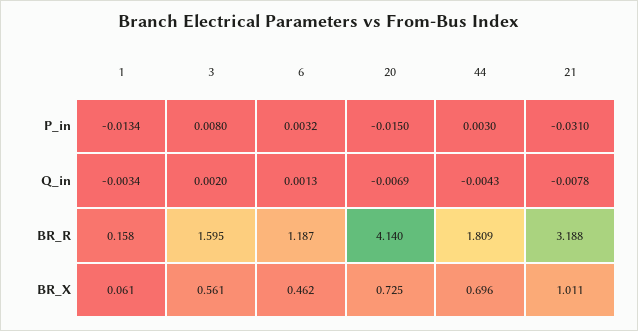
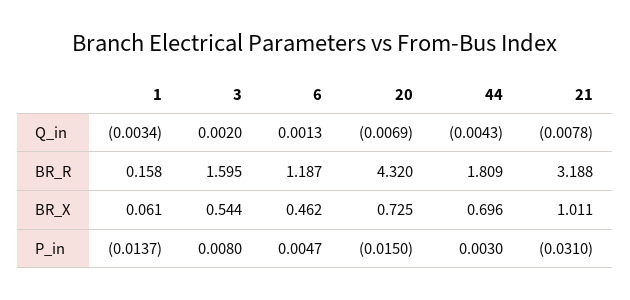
  {
    "1": {
-     "P_in": -0.0134,
+     "P_in": -0.0137,
      "Q_in": -0.0034,
      "BR_R": 0.158,
      "BR_X": 0.061
    },
    "3": {
      "P_in": 0.008,
      "Q_in": 0.002,
      "BR_R": 1.595,
-     "BR_X": 0.561
+     "BR_X": 0.544
    },
    "6": {
-     "P_in": 0.0032,
+     "P_in": 0.0047,
      "Q_in": 0.0013,
      "BR_R": 1.187,
      "BR_X": 0.462
    },
    "20": {
      "P_in": -0.015,
      "Q_in": -0.0069,
-     "BR_R": 4.14,
+     "BR_R": 4.32,
      "BR_X": 0.725
    },
    "44": {
      "P_in": 0.003,
      "Q_in": -0.0043,
      "BR_R": 1.809,
      "BR_X": 0.696
    },
    "21": {
      "P_in": -0.031,
      "Q_in": -0.0078,
      "BR_R": 3.188,
      "BR_X": 1.011
    }
  }

